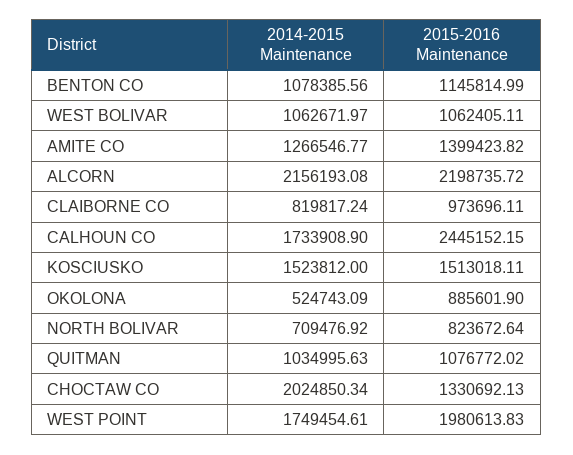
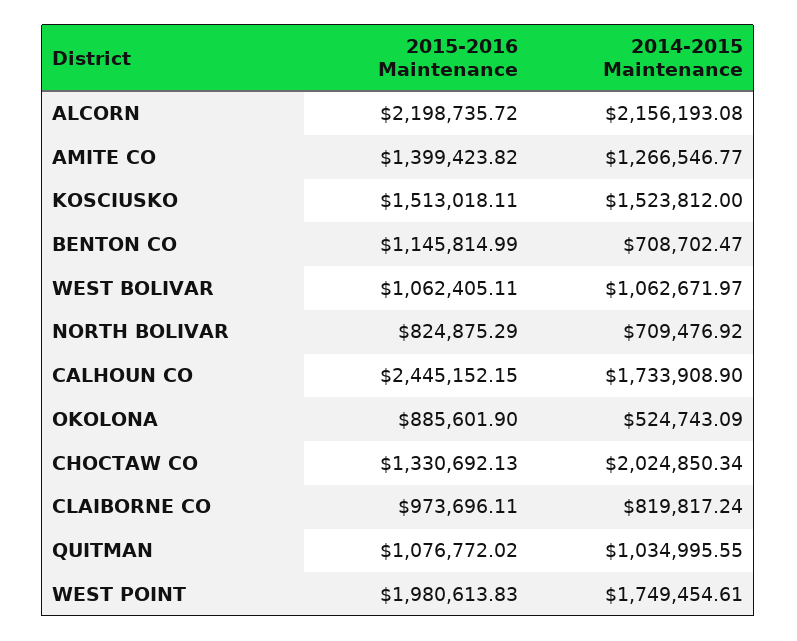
  {
    "2014-2015 Maintenance": {
-     "BENTON CO": 1078385.56,
+     "BENTON CO": 708702.47,
      "WEST BOLIVAR": 1062671.97,
      "AMITE CO": 1266546.77,
      "ALCORN": 2156193.08,
      "CLAIBORNE CO": 819817.24,
      "CALHOUN CO": 1733908.9,
      "KOSCIUSKO": 1523812,
      "OKOLONA": 524743.09,
      "NORTH BOLIVAR": 709476.92,
-     "QUITMAN": 1034995.63,
+     "QUITMAN": 1034995.55,
      "CHOCTAW CO": 2024850.34,
      "WEST POINT": 1749454.61
    },
    "2015-2016 Maintenance": {
      "BENTON CO": 1145814.99,
      "WEST BOLIVAR": 1062405.11,
      "AMITE CO": 1399423.82,
      "ALCORN": 2198735.72,
      "CLAIBORNE CO": 973696.11,
      "CALHOUN CO": 2445152.15,
      "KOSCIUSKO": 1513018.11,
      "OKOLONA": 885601.9,
-     "NORTH BOLIVAR": 823672.64,
+     "NORTH BOLIVAR": 824875.29,
      "QUITMAN": 1076772.02,
      "CHOCTAW CO": 1330692.13,
      "WEST POINT": 1980613.83
    }
  }

